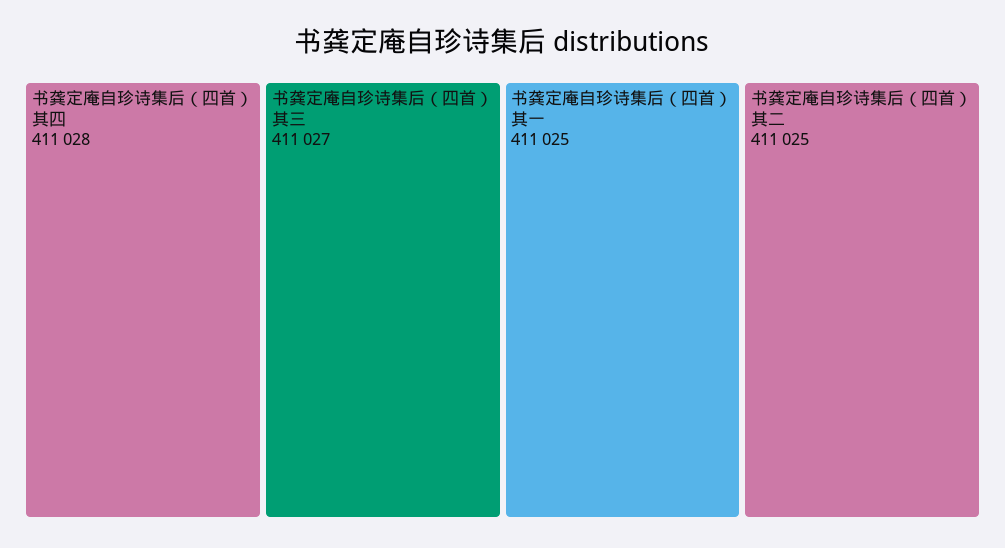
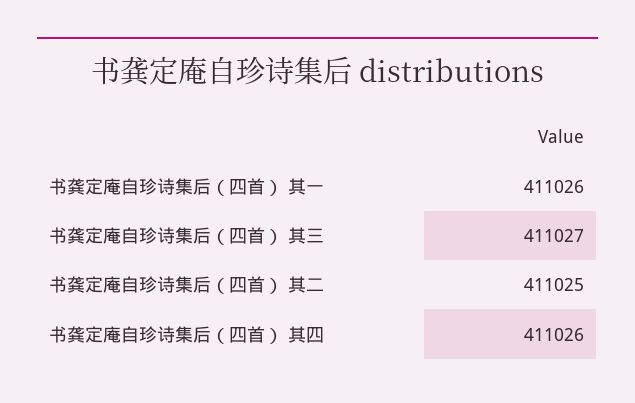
  {
-   "书龚定庵自珍诗集后（四首） 其四": 411028,
+   "书龚定庵自珍诗集后（四首） 其四": 411026,
    "书龚定庵自珍诗集后（四首） 其三": 411027,
-   "书龚定庵自珍诗集后（四首） 其一": 411025,
+   "书龚定庵自珍诗集后（四首） 其一": 411026,
    "书龚定庵自珍诗集后（四首） 其二": 411025
  }

